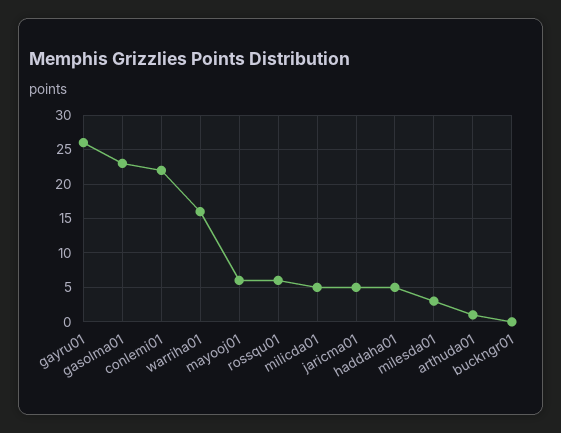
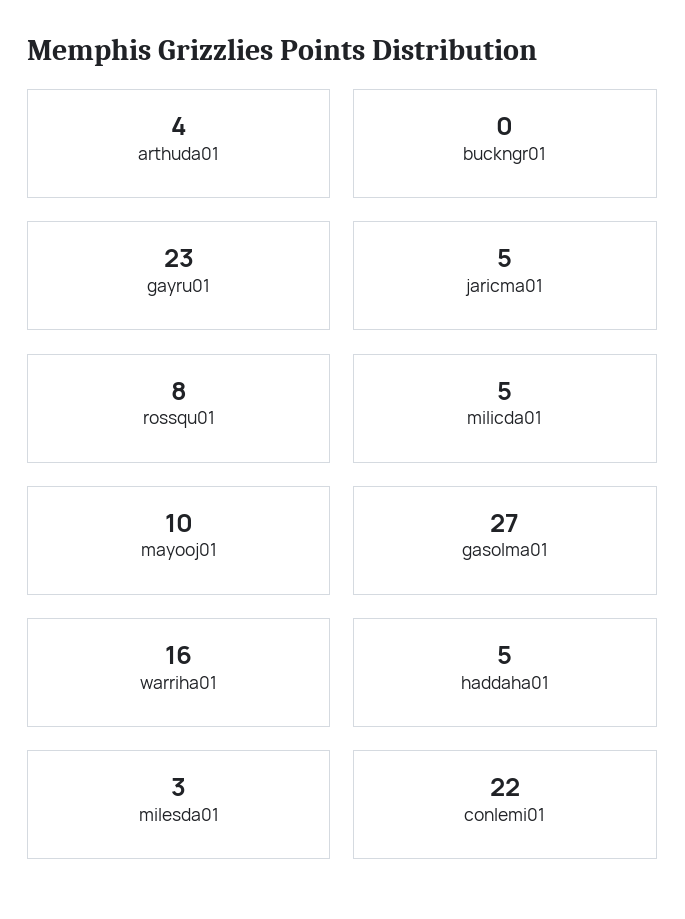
  {
-   "gayru01": 26,
+   "gayru01": 23,
-   "gasolma01": 23,
+   "gasolma01": 27,
    "conlemi01": 22,
    "warriha01": 16,
-   "mayooj01": 6,
+   "mayooj01": 10,
-   "rossqu01": 6,
+   "rossqu01": 8,
    "milicda01": 5,
    "jaricma01": 5,
    "haddaha01": 5,
    "milesda01": 3,
-   "arthuda01": 1,
+   "arthuda01": 4,
    "buckngr01": 0
  }

